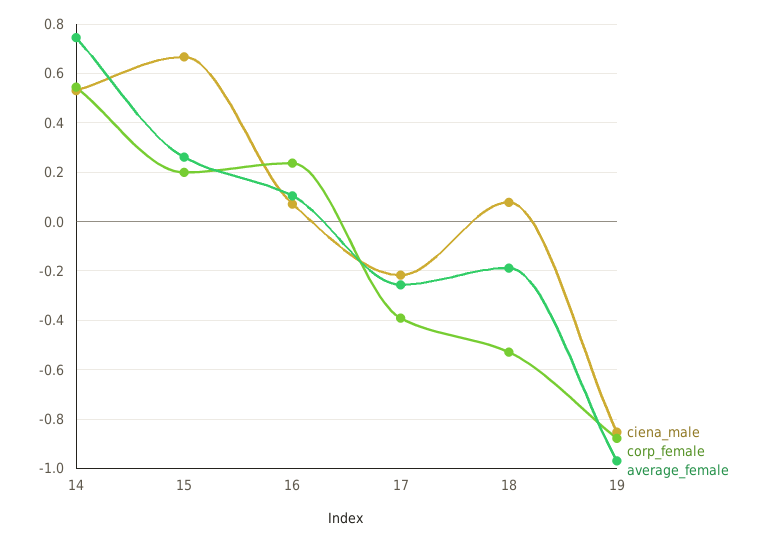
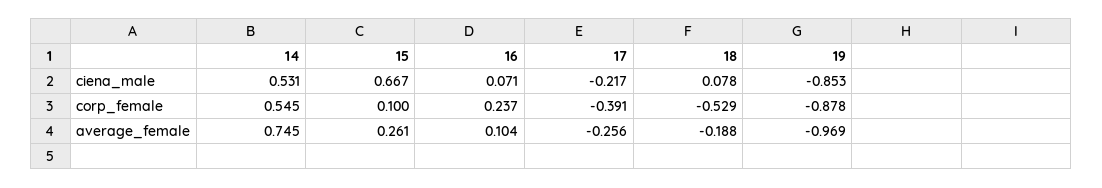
  {
    "ciena_male": {
      "14": 0.531,
      "15": 0.667,
      "16": 0.071,
      "17": -0.217,
      "18": 0.078,
      "19": -0.853
    },
    "corp_female": {
      "14": 0.545,
-     "15": 0.2,
+     "15": 0.1,
      "16": 0.237,
      "17": -0.391,
      "18": -0.529,
      "19": -0.878
    },
    "average_female": {
      "14": 0.745,
      "15": 0.261,
      "16": 0.104,
      "17": -0.256,
      "18": -0.188,
      "19": -0.969
    }
  }

